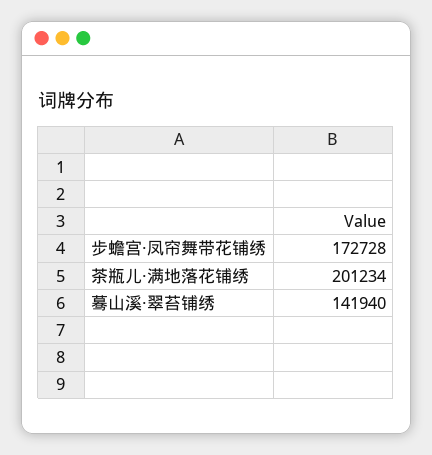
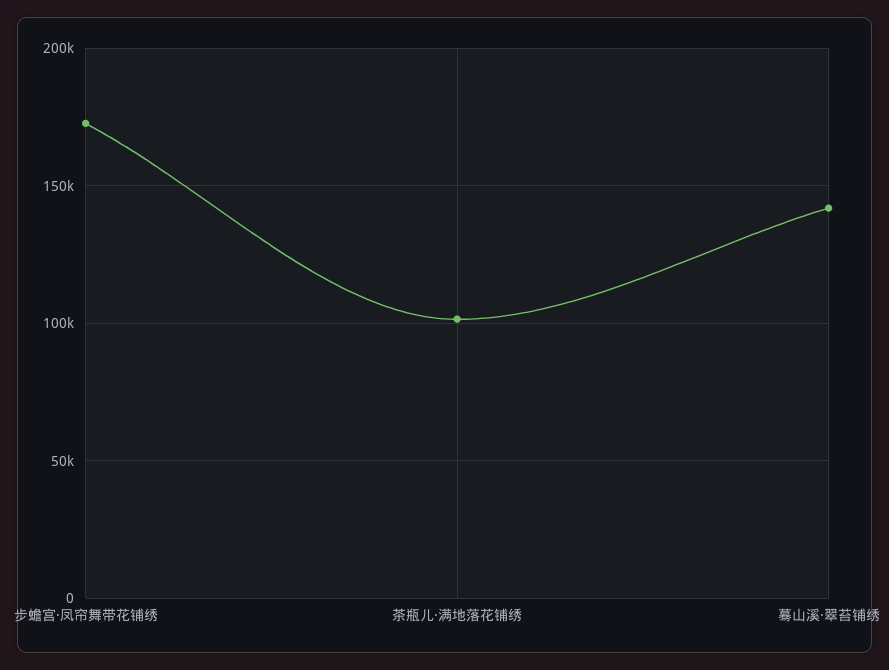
  {
    "步蟾宫·凤帘舞带花铺绣": 172728,
-   "茶瓶儿·满地落花铺绣": 201234,
+   "茶瓶儿·满地落花铺绣": 100000,
    "蓦山溪·翠苔铺绣": 141940
  }

